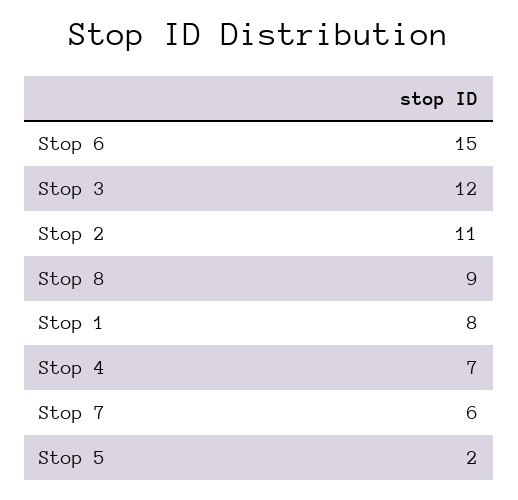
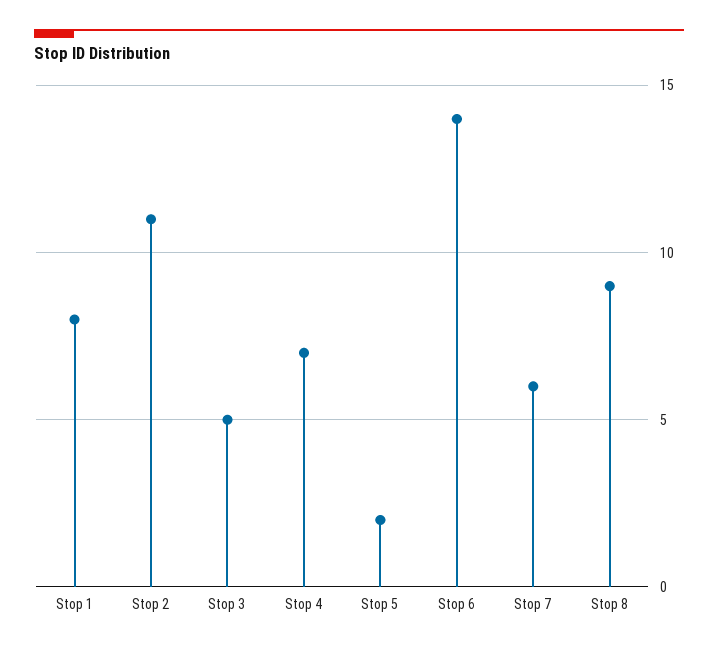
  {
-   "Stop 6": 15,
+   "Stop 6": 14,
-   "Stop 3": 12,
+   "Stop 3": 5,
    "Stop 2": 11,
    "Stop 8": 9,
    "Stop 1": 8,
    "Stop 4": 7,
    "Stop 7": 6,
    "Stop 5": 2
  }

